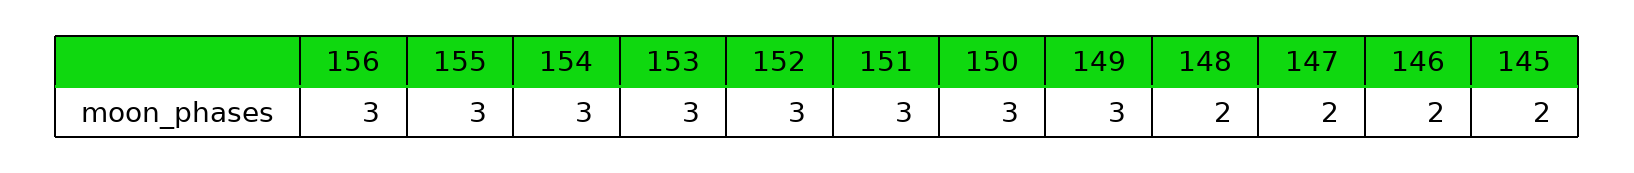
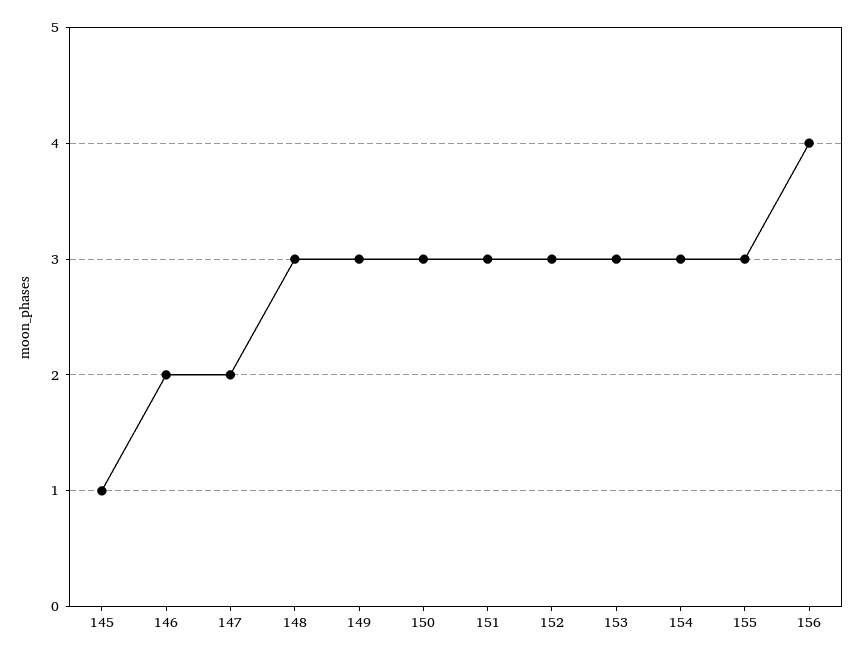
  {
-   "156": 3,
+   "156": 4,
    "155": 3,
    "154": 3,
    "153": 3,
    "152": 3,
    "151": 3,
    "150": 3,
    "149": 3,
-   "148": 2,
+   "148": 3,
    "147": 2,
    "146": 2,
-   "145": 2
+   "145": 1
  }

